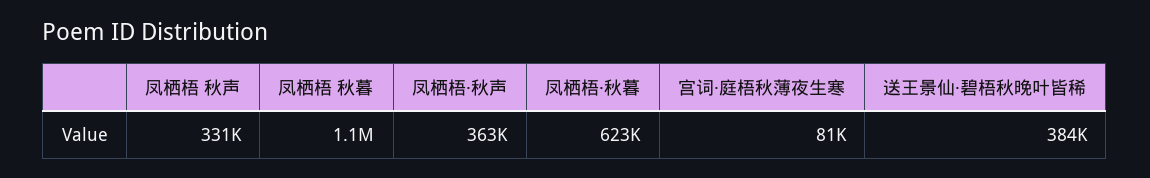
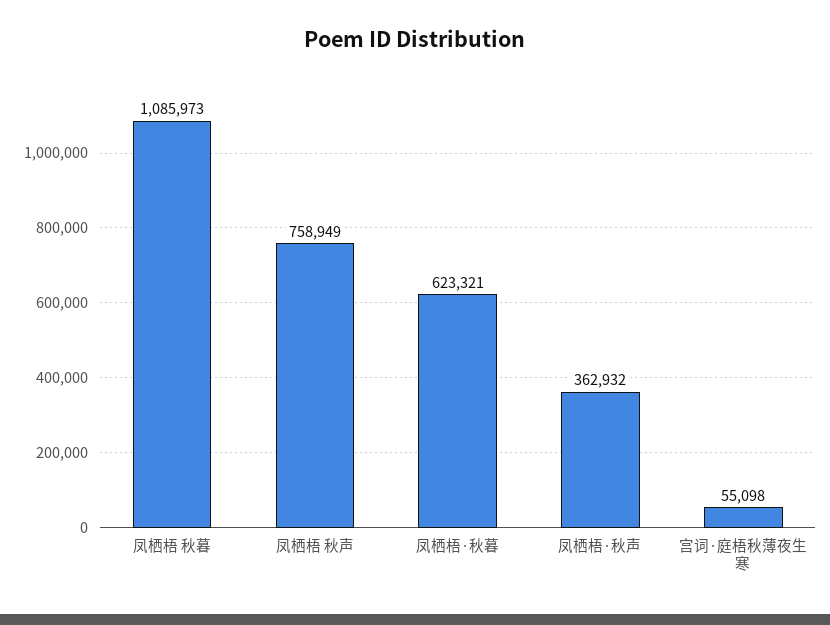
  {
-   "凤栖梧 秋声": 331000,
+   "凤栖梧 秋声": 758949,
    "凤栖梧 秋暮": 1085973,
    "凤栖梧·秋声": 362932,
    "凤栖梧·秋暮": 623321,
-   "宫词·庭梧秋薄夜生寒": 81000,
+   "宫词·庭梧秋薄夜生寒": 55098
-   "送王景仙·碧梧秋晚叶皆稀": 384000
  }

